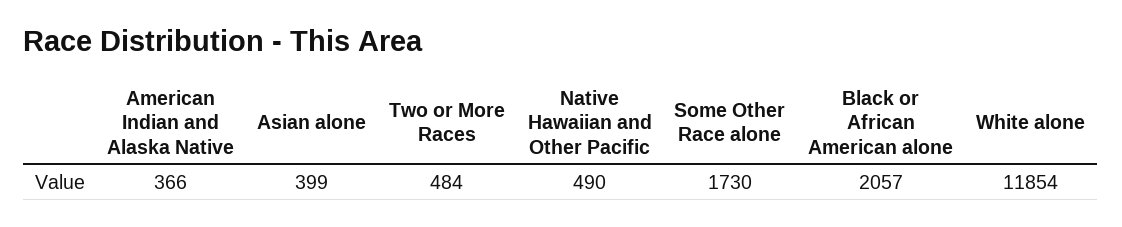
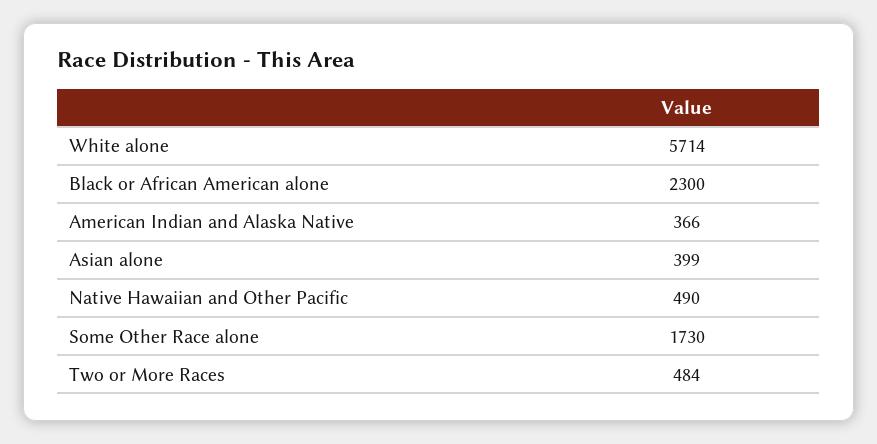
  {
    "American Indian and Alaska Native": 366,
    "Asian alone": 399,
    "Two or More Races": 484,
    "Native Hawaiian and Other Pacific": 490,
    "Some Other Race alone": 1730,
-   "Black or African American alone": 2057,
+   "Black or African American alone": 2300,
-   "White alone": 11854
+   "White alone": 5714
  }

